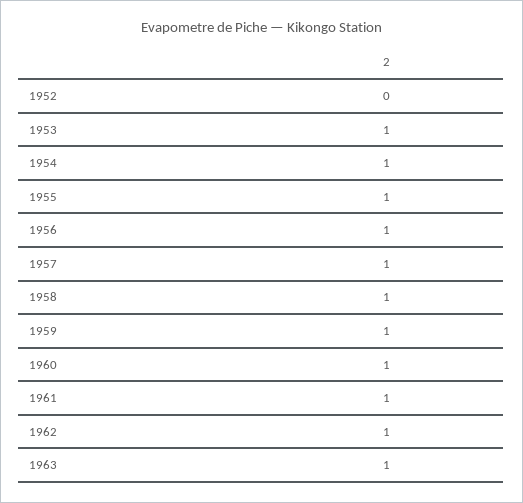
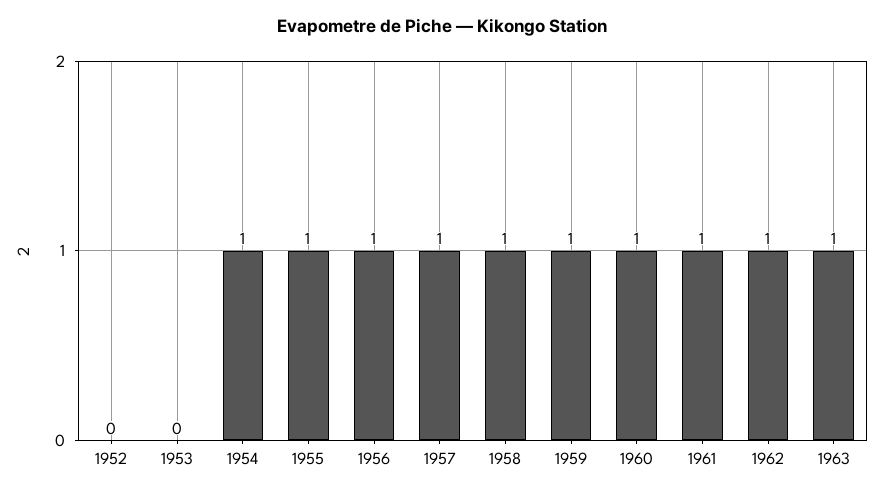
  {
    "1952": 0,
-   "1953": 1,
+   "1953": 0,
    "1954": 1,
    "1955": 1,
    "1956": 1,
    "1957": 1,
    "1958": 1,
    "1959": 1,
    "1960": 1,
    "1961": 1,
    "1962": 1,
    "1963": 1
  }

